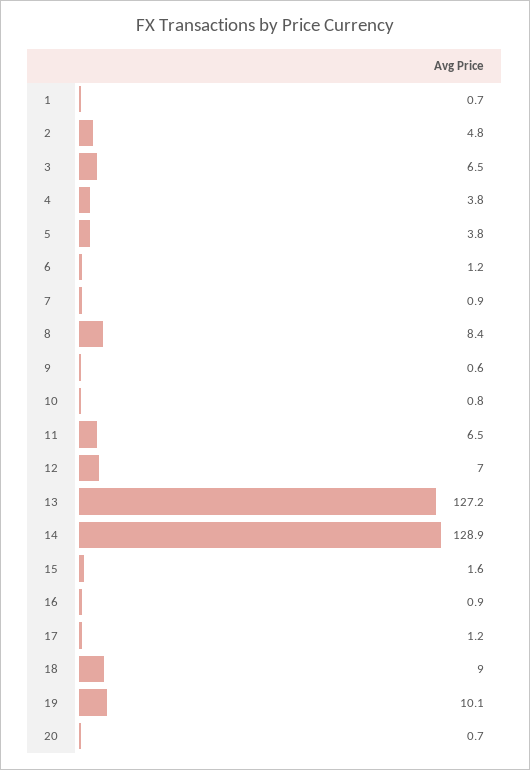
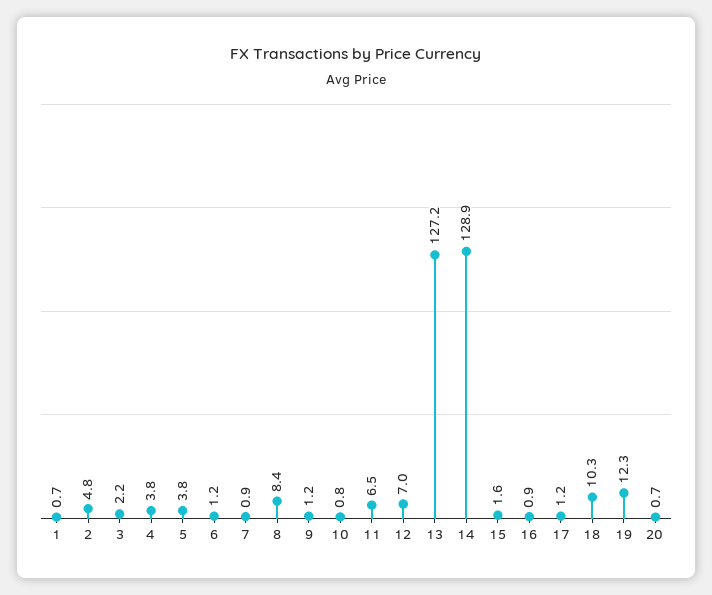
  {
    "1": 0.7,
    "2": 4.8,
-   "3": 6.5,
+   "3": 2.2,
    "4": 3.8,
    "5": 3.8,
    "6": 1.2,
    "7": 0.9,
    "8": 8.4,
-   "9": 0.6,
+   "9": 1.2,
    "10": 0.8,
    "11": 6.5,
    "12": 7,
    "13": 127.2,
    "14": 128.9,
    "15": 1.6,
    "16": 0.9,
    "17": 1.2,
-   "18": 9,
+   "18": 10.3,
-   "19": 10.1,
+   "19": 12.3,
    "20": 0.7
  }

